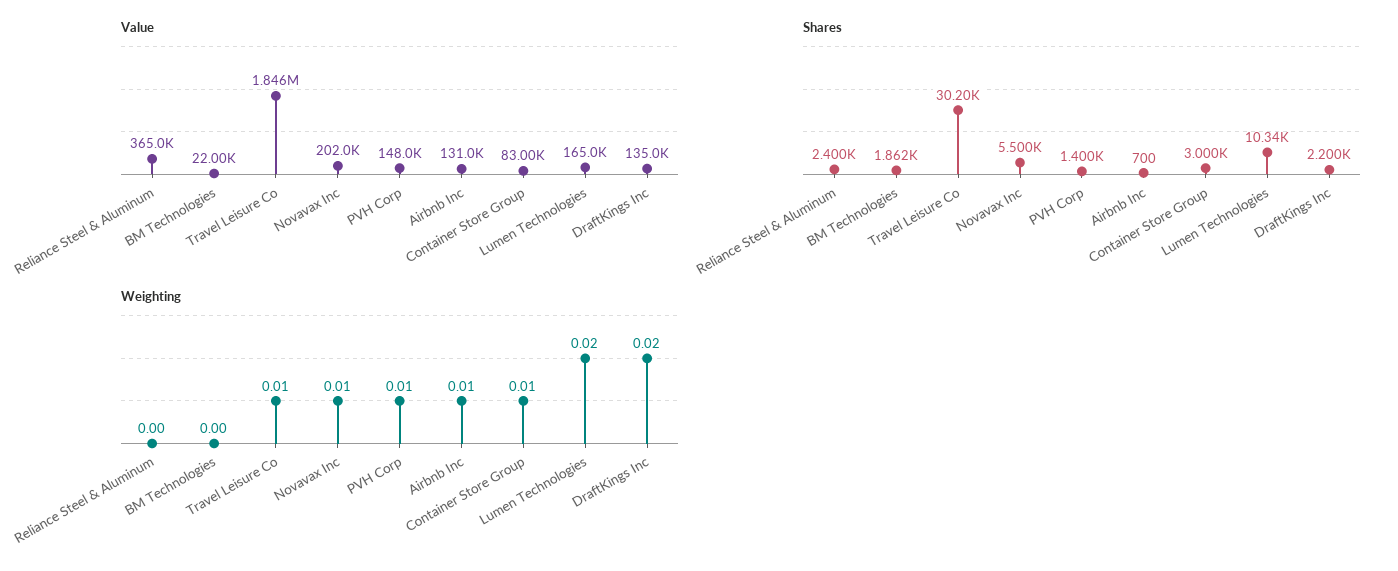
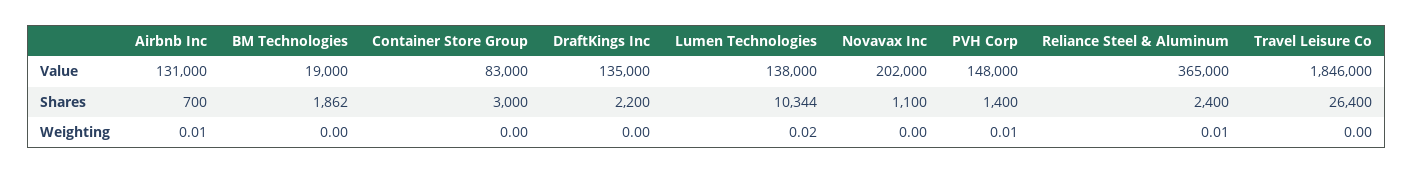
  {
    "Value": {
      "Reliance Steel & Aluminum": 365000,
-     "BM Technologies": 22000,
+     "BM Technologies": 19000,
      "Travel Leisure Co": 1846000,
      "Novavax Inc": 202000,
      "PVH Corp": 148000,
      "Airbnb Inc": 131000,
      "Container Store Group": 83000,
-     "Lumen Technologies": 165000,
+     "Lumen Technologies": 138000,
      "DraftKings Inc": 135000
    },
    "Shares": {
      "Reliance Steel & Aluminum": 2400,
      "BM Technologies": 1862,
-     "Travel Leisure Co": 30200,
+     "Travel Leisure Co": 26400,
-     "Novavax Inc": 5500,
+     "Novavax Inc": 1100,
      "PVH Corp": 1400,
      "Airbnb Inc": 700,
      "Container Store Group": 3000,
      "Lumen Technologies": 10344,
      "DraftKings Inc": 2200
    },
    "Weighting": {
-     "Reliance Steel & Aluminum": 0,
+     "Reliance Steel & Aluminum": 0.01,
      "BM Technologies": 0,
-     "Travel Leisure Co": 0.01,
+     "Travel Leisure Co": 0,
-     "Novavax Inc": 0.01,
+     "Novavax Inc": 0,
      "PVH Corp": 0.01,
      "Airbnb Inc": 0.01,
-     "Container Store Group": 0.01,
+     "Container Store Group": 0,
      "Lumen Technologies": 0.02,
-     "DraftKings Inc": 0.02
+     "DraftKings Inc": 0
    }
  }

